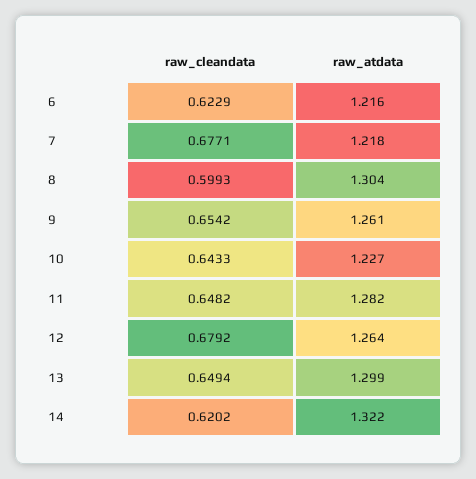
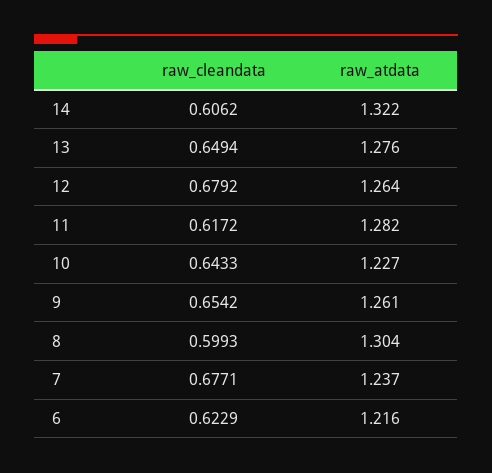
  {
    "raw_cleandata": {
      "6": 0.6229,
      "7": 0.6771,
      "8": 0.5993,
      "9": 0.6542,
      "10": 0.6433,
-     "11": 0.6482,
+     "11": 0.6172,
      "12": 0.6792,
      "13": 0.6494,
-     "14": 0.6202
+     "14": 0.6062
    },
    "raw_atdata": {
      "6": 1.216,
-     "7": 1.218,
+     "7": 1.237,
      "8": 1.304,
      "9": 1.261,
      "10": 1.227,
      "11": 1.282,
      "12": 1.264,
-     "13": 1.299,
+     "13": 1.276,
      "14": 1.322
    }
  }

